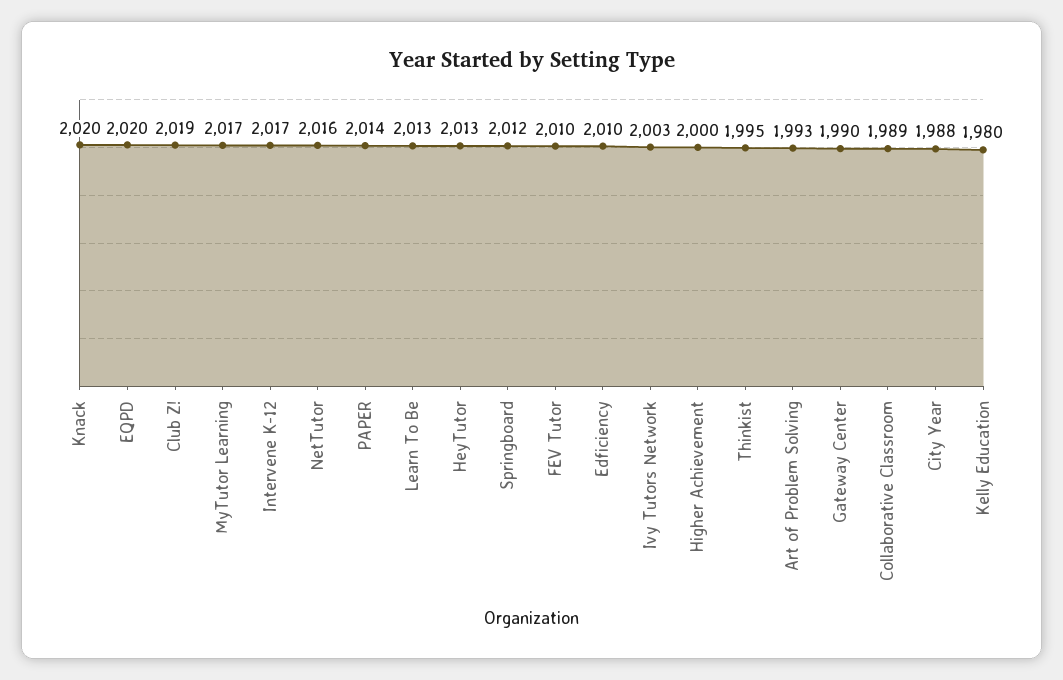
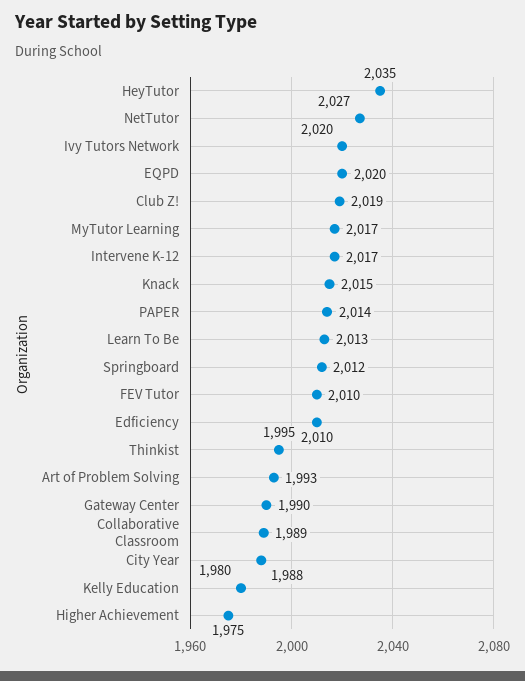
  {
-   "Knack": 2020,
+   "Knack": 2015,
    "EQPD": 2020,
    "Club Z!": 2019,
    "MyTutor Learning": 2017,
    "Intervene K-12": 2017,
-   "NetTutor": 2016,
+   "NetTutor": 2027,
    "PAPER": 2014,
    "Learn To Be": 2013,
-   "HeyTutor": 2013,
+   "HeyTutor": 2035,
    "Springboard": 2012,
    "FEV Tutor": 2010,
    "Edficiency": 2010,
-   "Ivy Tutors Network": 2003,
+   "Ivy Tutors Network": 2020,
-   "Higher Achievement": 2000,
+   "Higher Achievement": 1975,
    "Thinkist": 1995,
    "Art of Problem Solving": 1993,
    "Gateway Center": 1990,
    "Collaborative Classroom": 1989,
    "City Year": 1988,
    "Kelly Education": 1980
  }

